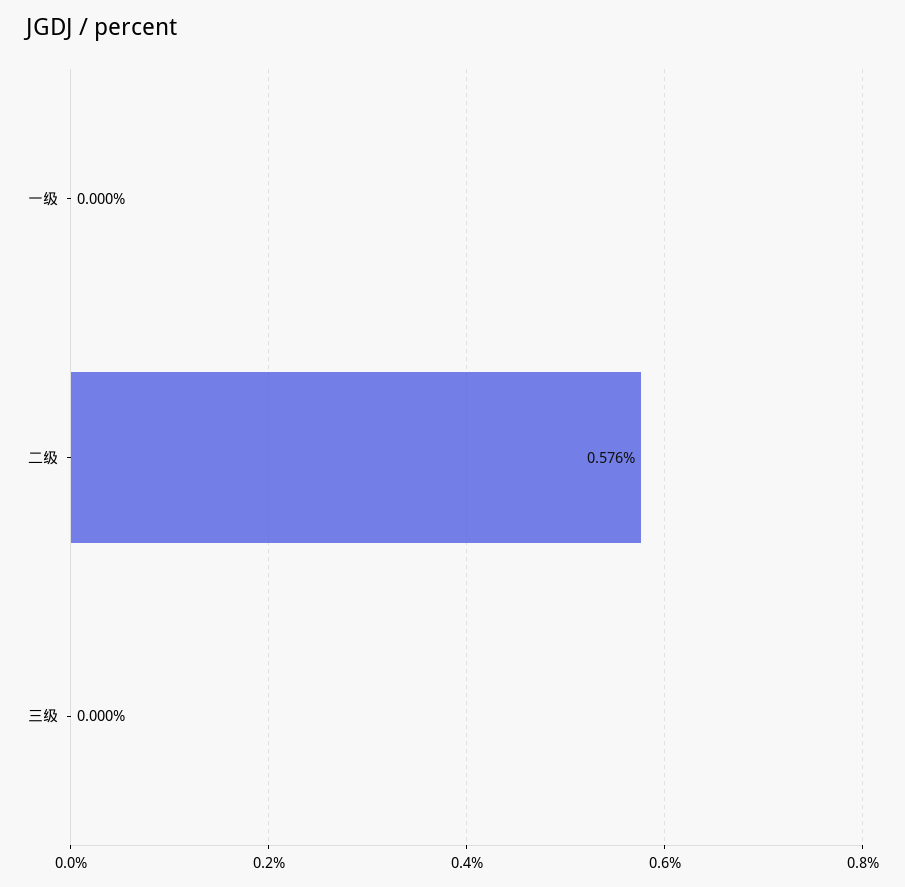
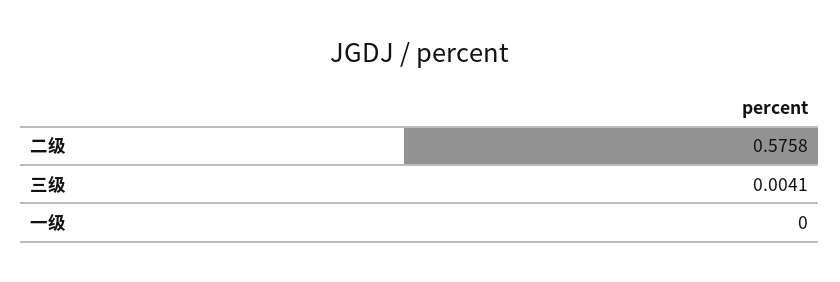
  {
    "一级": 0,
    "二级": 0.5758,
-   "三级": 0
+   "三级": 0.0041
  }

